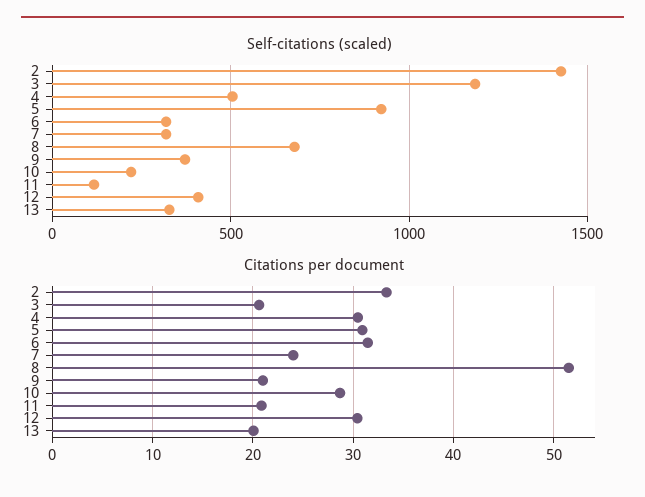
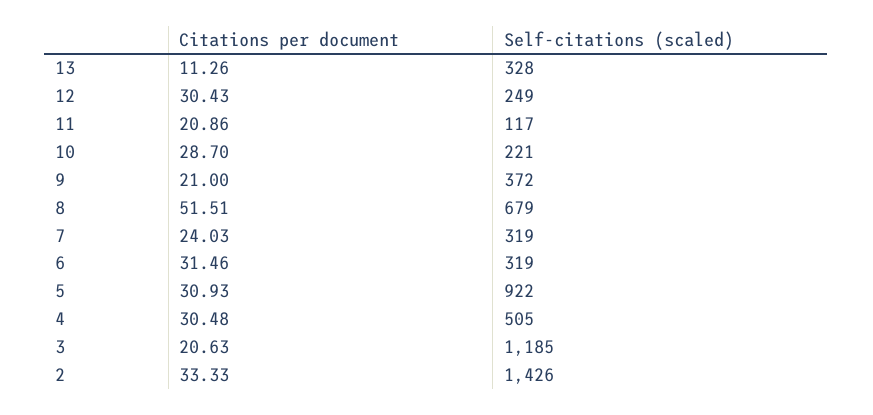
  {
    "Self-citations (scaled)": {
      "2": 1426,
      "3": 1185,
      "4": 505,
      "5": 922,
      "6": 319,
      "7": 319,
      "8": 679,
      "9": 372,
      "10": 221,
      "11": 117,
-     "12": 400,
+     "12": 249,
      "13": 328
    },
    "Citations per document": {
      "2": 33.33,
      "3": 20.63,
      "4": 30.48,
      "5": 30.93,
      "6": 31.46,
      "7": 24.03,
      "8": 51.51,
      "9": 21,
      "10": 28.7,
      "11": 20.86,
      "12": 30.43,
-     "13": 20
+     "13": 11.26
    }
  }

